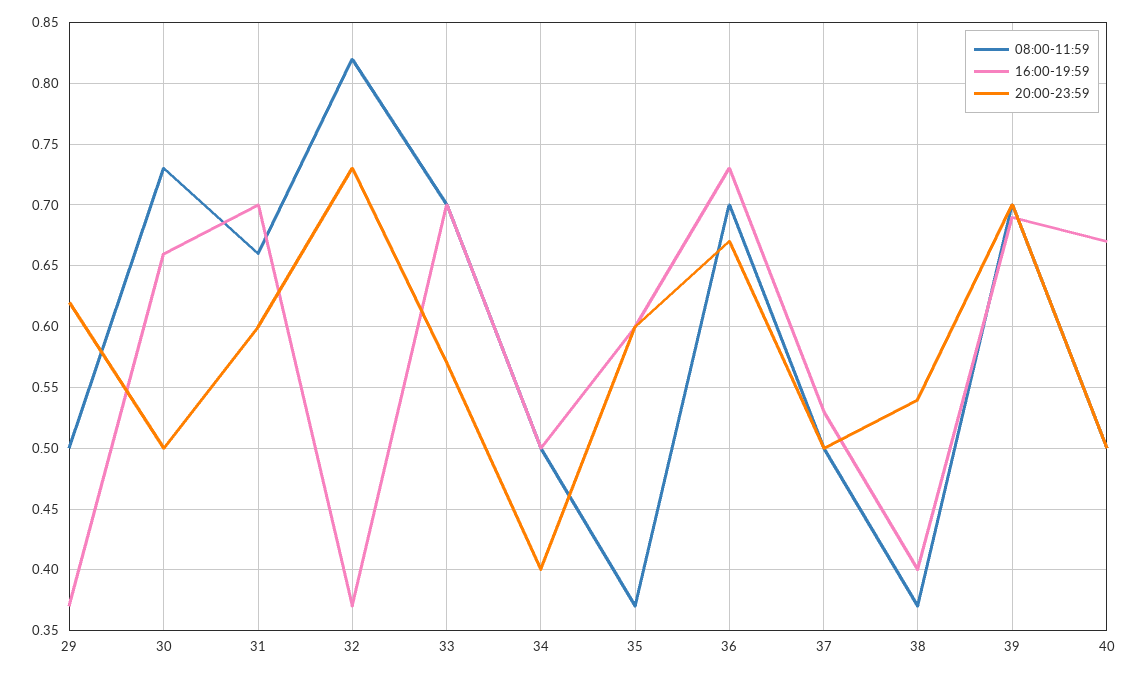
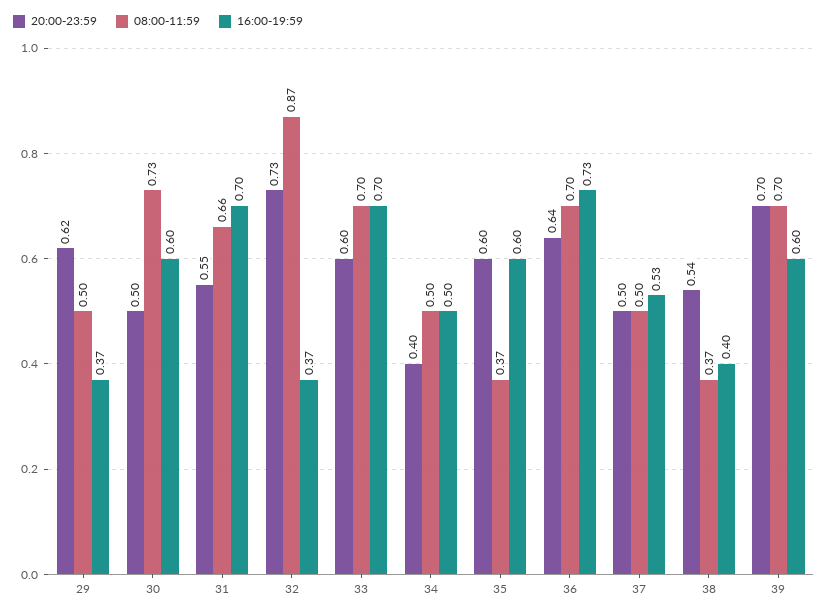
  {
    "08:00-11:59": {
      "29": 0.5,
      "30": 0.73,
      "31": 0.66,
-     "32": 0.82,
+     "32": 0.87,
      "33": 0.7,
      "34": 0.5,
      "35": 0.37,
      "36": 0.7,
      "37": 0.5,
      "38": 0.37,
-     "39": 0.7,
+     "39": 0.7
-     "40": 0.5
    },
    "16:00-19:59": {
      "29": 0.37,
-     "30": 0.66,
+     "30": 0.6,
      "31": 0.7,
      "32": 0.37,
      "33": 0.7,
      "34": 0.5,
      "35": 0.6,
      "36": 0.73,
      "37": 0.53,
      "38": 0.4,
-     "39": 0.69,
+     "39": 0.6
-     "40": 0.67
    },
    "20:00-23:59": {
      "29": 0.62,
      "30": 0.5,
-     "31": 0.6,
+     "31": 0.55,
      "32": 0.73,
-     "33": 0.57,
+     "33": 0.6,
      "34": 0.4,
      "35": 0.6,
-     "36": 0.67,
+     "36": 0.64,
      "37": 0.5,
      "38": 0.54,
-     "39": 0.7,
+     "39": 0.7
-     "40": 0.5
    }
  }

